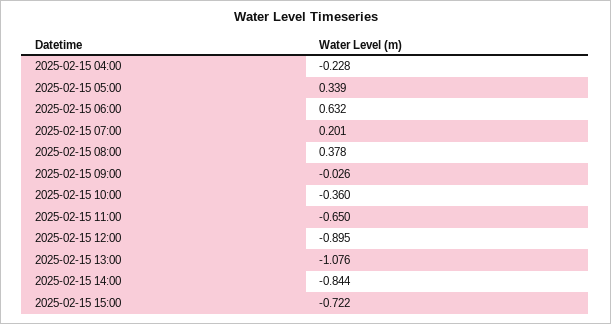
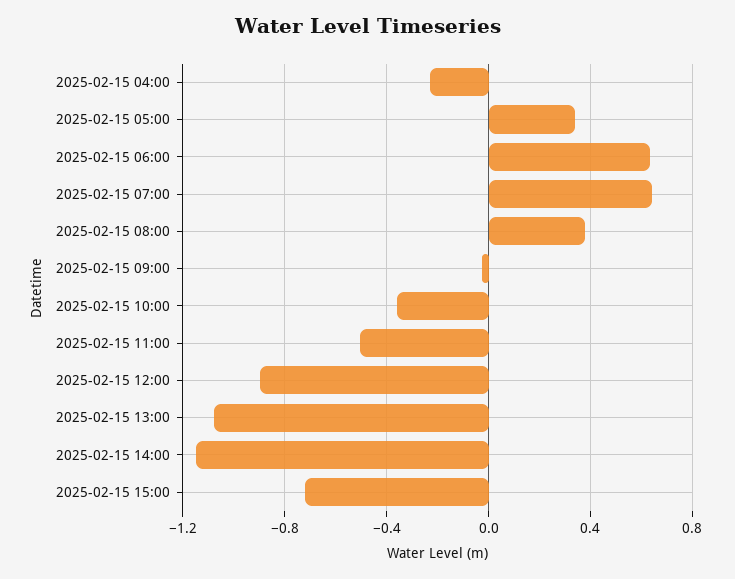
  {
    "2025-02-15 04:00": -0.228,
    "2025-02-15 05:00": 0.339,
    "2025-02-15 06:00": 0.632,
-   "2025-02-15 07:00": 0.201,
+   "2025-02-15 07:00": 0.65,
    "2025-02-15 08:00": 0.378,
    "2025-02-15 09:00": -0.026,
    "2025-02-15 10:00": -0.36,
-   "2025-02-15 11:00": -0.65,
+   "2025-02-15 11:00": -0.5,
    "2025-02-15 12:00": -0.895,
    "2025-02-15 13:00": -1.076,
-   "2025-02-15 14:00": -0.844,
+   "2025-02-15 14:00": -1.15,
    "2025-02-15 15:00": -0.722
  }

